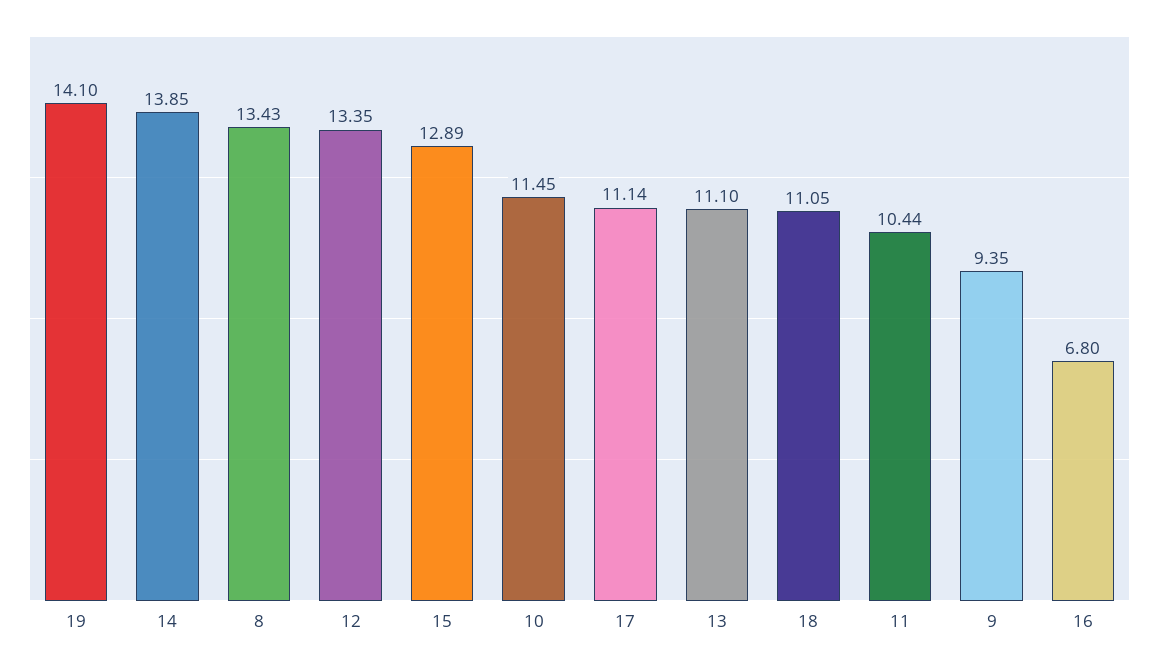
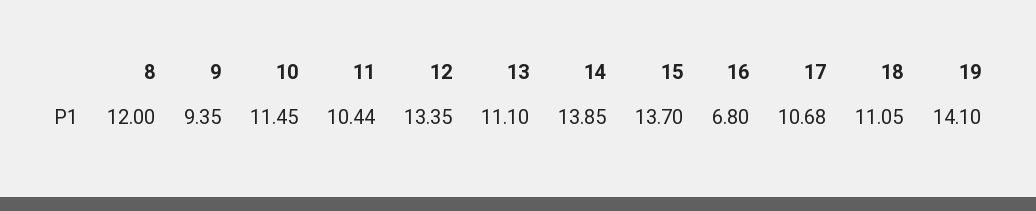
  {
    "19": 14.1,
    "14": 13.85,
-   "8": 13.43,
+   "8": 12,
    "12": 13.35,
-   "15": 12.89,
+   "15": 13.7,
    "10": 11.45,
-   "17": 11.14,
+   "17": 10.68,
    "13": 11.1,
    "18": 11.05,
    "11": 10.44,
    "9": 9.35,
    "16": 6.8
  }

